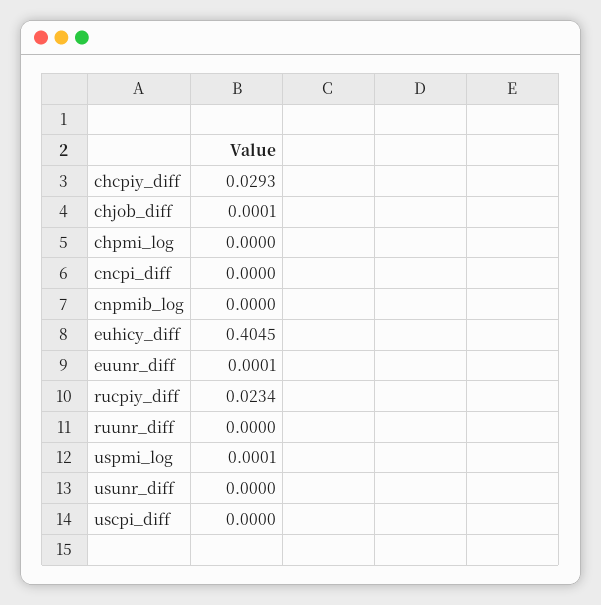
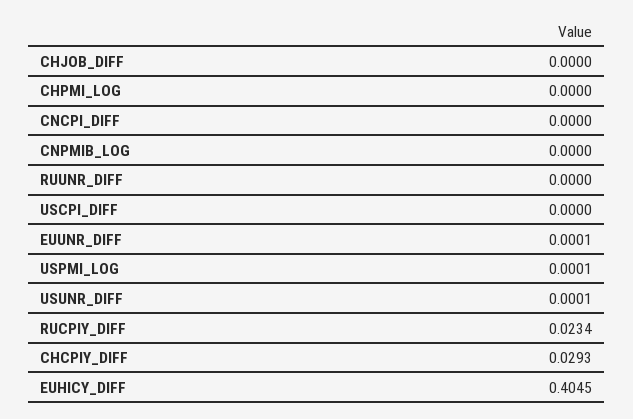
  {
    "chcpiy_diff": 0.0293,
-   "chjob_diff": 0.0001,
+   "chjob_diff": 0,
    "chpmi_log": 0,
    "cncpi_diff": 0,
    "cnpmib_log": 0,
    "euhicy_diff": 0.4045,
    "euunr_diff": 0.0001,
    "rucpiy_diff": 0.0234,
    "ruunr_diff": 0,
    "uspmi_log": 0.0001,
-   "usunr_diff": 0,
+   "usunr_diff": 0.0001,
    "uscpi_diff": 0
  }

